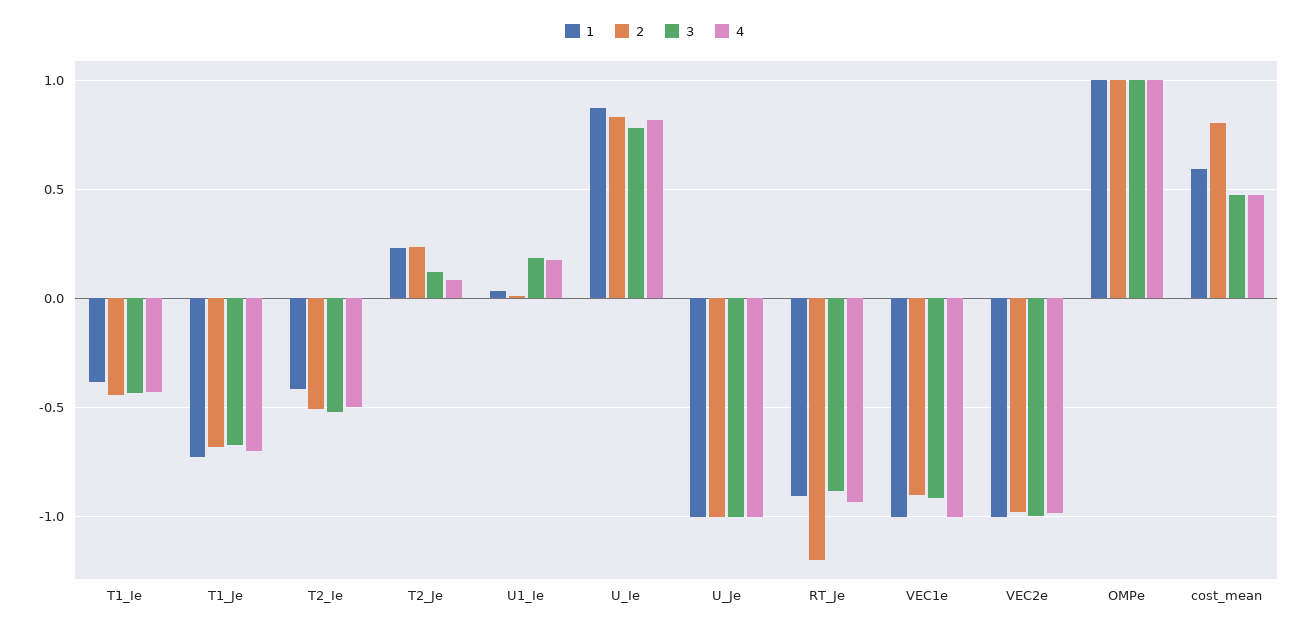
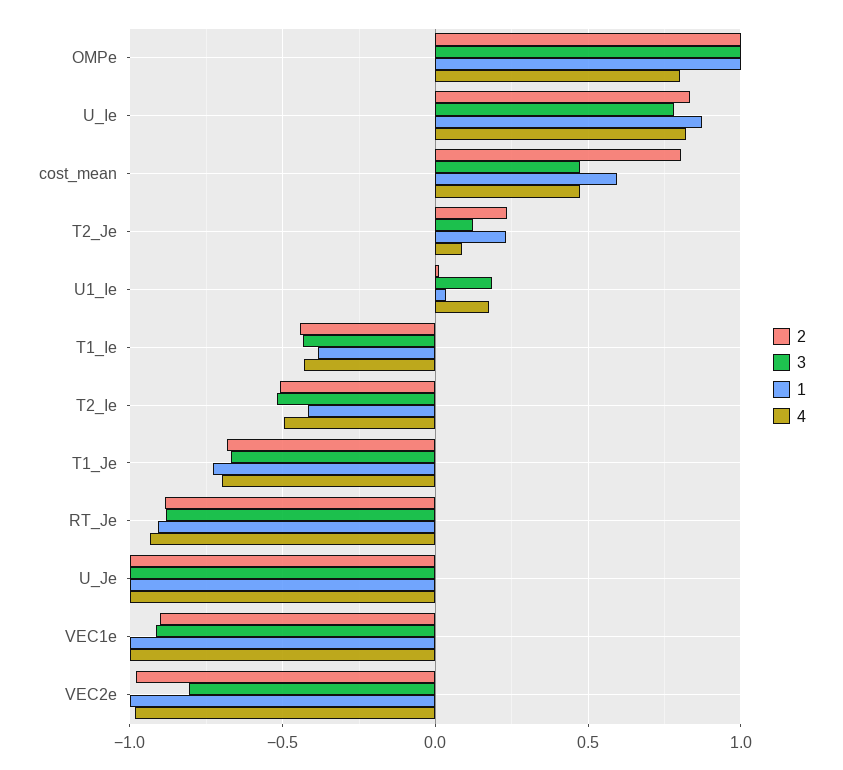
  {
    "1": {
      "T1_Ie": -0.4,
      "T1_Je": -0.75,
      "T2_Ie": -0.4,
      "T2_Je": 0.25,
      "U1_Ie": 0.05,
      "U_Ie": 0.85,
      "U_Je": -1,
      "RT_Je": -0.9,
      "VEC1e": -1,
      "VEC2e": -1,
      "OMPe": 1,
      "cost_mean": 0.6
    },
    "2": {
      "T1_Ie": -0.45,
      "T1_Je": -0.7,
      "T2_Ie": -0.5,
      "T2_Je": 0.25,
      "U1_Ie": 0,
      "U_Ie": 0.85,
      "U_Je": -1,
-     "RT_Je": -1.2,
+     "RT_Je": -0.9,
      "VEC1e": -0.9,
      "VEC2e": -1,
      "OMPe": 1,
      "cost_mean": 0.8
    },
    "3": {
      "T1_Ie": -0.45,
      "T1_Je": -0.65,
      "T2_Ie": -0.5,
      "T2_Je": 0.1,
      "U1_Ie": 0.2,
      "U_Ie": 0.8,
      "U_Je": -1,
      "RT_Je": -0.9,
      "VEC1e": -0.9,
-     "VEC2e": -1,
+     "VEC2e": -0.8,
      "OMPe": 1,
      "cost_mean": 0.5
    },
    "4": {
      "T1_Ie": -0.45,
      "T1_Je": -0.7,
      "T2_Ie": -0.5,
      "T2_Je": 0.1,
      "U1_Ie": 0.2,
      "U_Ie": 0.8,
      "U_Je": -1,
      "RT_Je": -0.95,
      "VEC1e": -1,
      "VEC2e": -1,
-     "OMPe": 1,
+     "OMPe": 0.8,
      "cost_mean": 0.5
    }
  }

